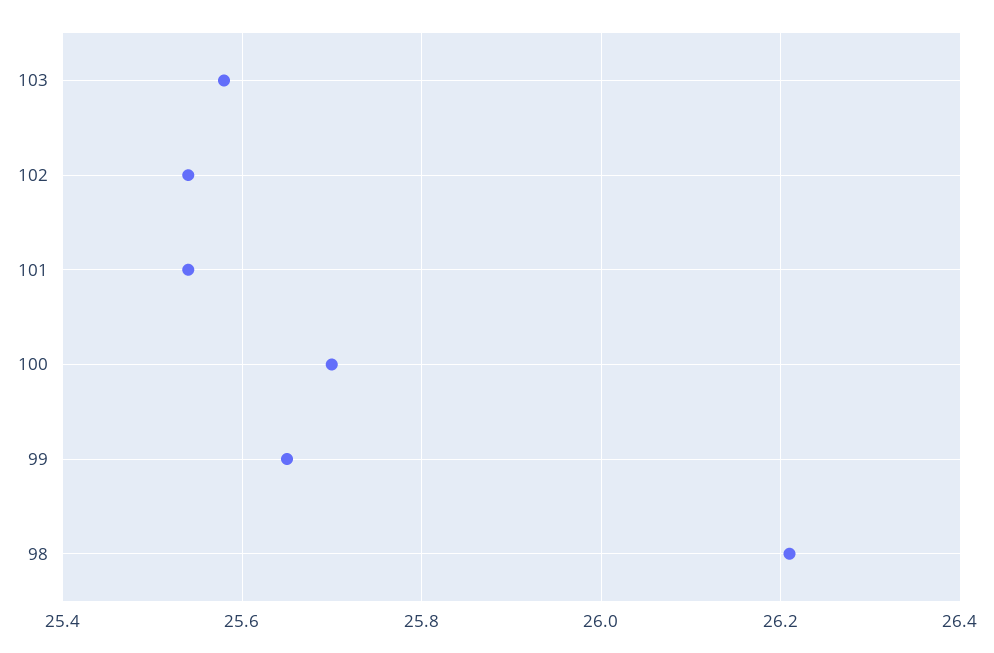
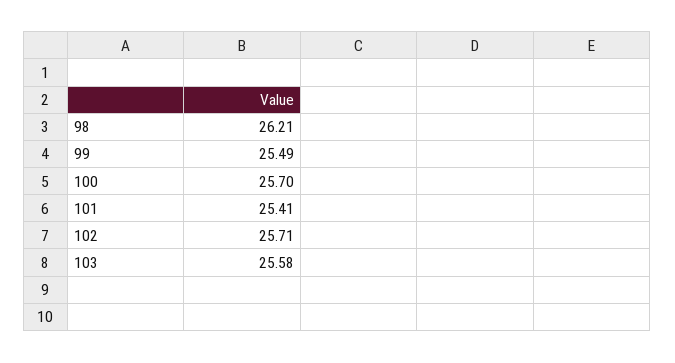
  {
    "103": 25.58,
-   "102": 25.55,
+   "102": 25.71,
-   "101": 25.55,
+   "101": 25.41,
    "100": 25.7,
-   "99": 25.65,
+   "99": 25.49,
    "98": 26.21
  }

